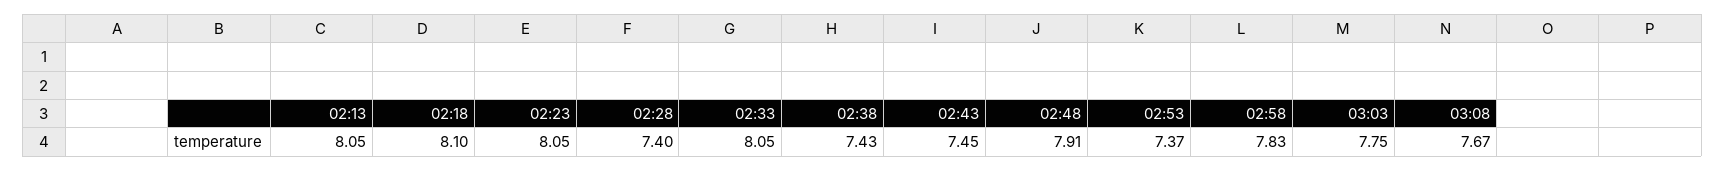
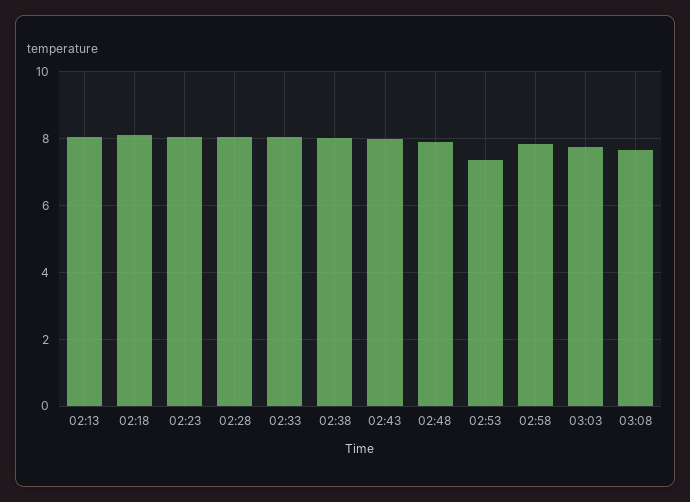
  {
    "02:13": 8.05,
    "02:18": 8.1,
    "02:23": 8.05,
-   "02:28": 7.4,
+   "02:28": 8,
    "02:33": 8.05,
-   "02:38": 7.43,
+   "02:38": 8,
-   "02:43": 7.45,
+   "02:43": 8,
    "02:48": 7.91,
    "02:53": 7.37,
    "02:58": 7.83,
    "03:03": 7.75,
    "03:08": 7.67
  }

